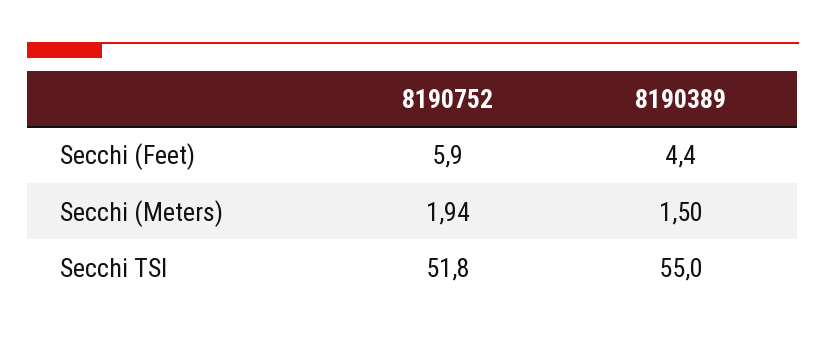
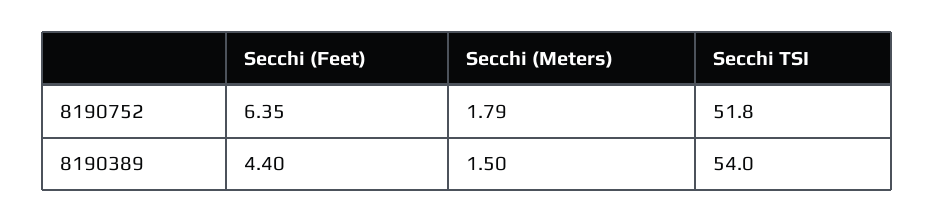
  {
    "8190752": {
-     "Secchi (Feet)": 5.9,
+     "Secchi (Feet)": 6.35,
-     "Secchi (Meters)": 1.94,
+     "Secchi (Meters)": 1.79,
      "Secchi TSI": 51.8
    },
    "8190389": {
      "Secchi (Feet)": 4.4,
      "Secchi (Meters)": 1.5,
-     "Secchi TSI": 55
+     "Secchi TSI": 54
    }
  }

